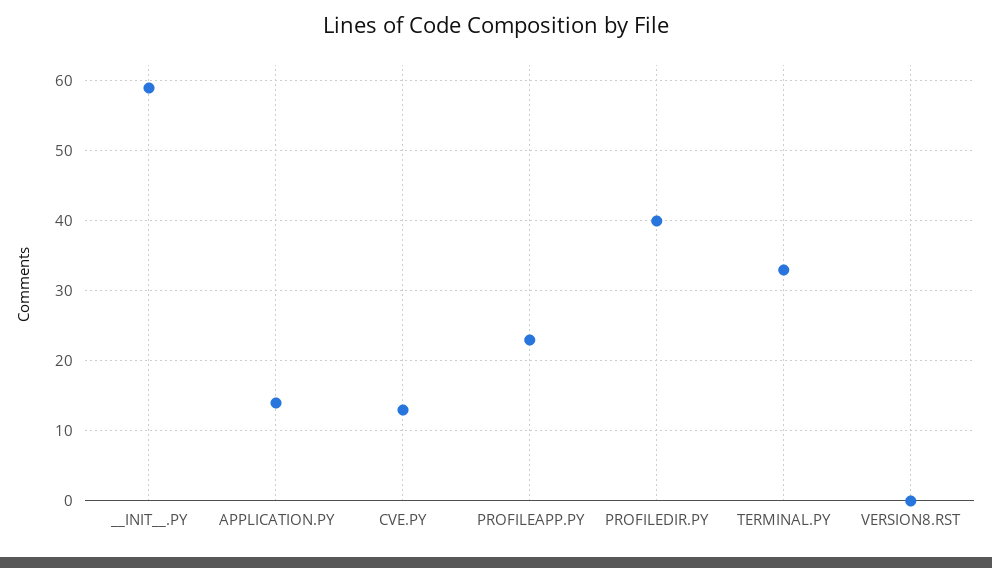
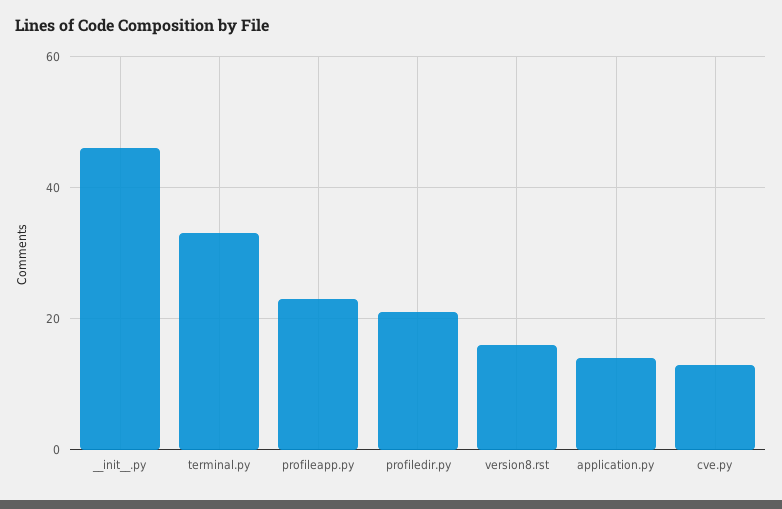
  {
-   "__INIT__.PY": 59,
+   "__INIT__.PY": 45,
    "APPLICATION.PY": 14,
    "CVE.PY": 13,
    "PROFILEAPP.PY": 23,
-   "PROFILEDIR.PY": 40,
+   "PROFILEDIR.PY": 20,
    "TERMINAL.PY": 33,
-   "VERSION8.RST": 0
+   "VERSION8.RST": 15
  }

